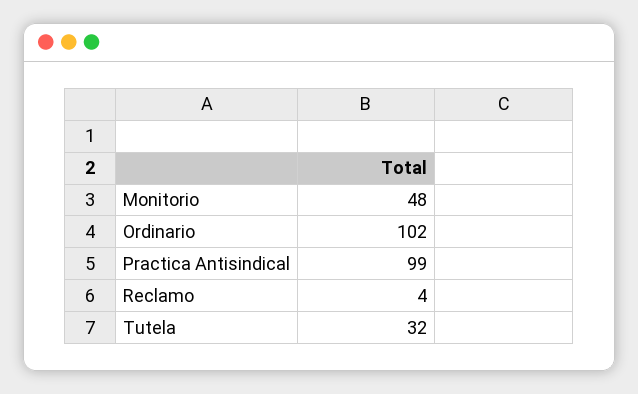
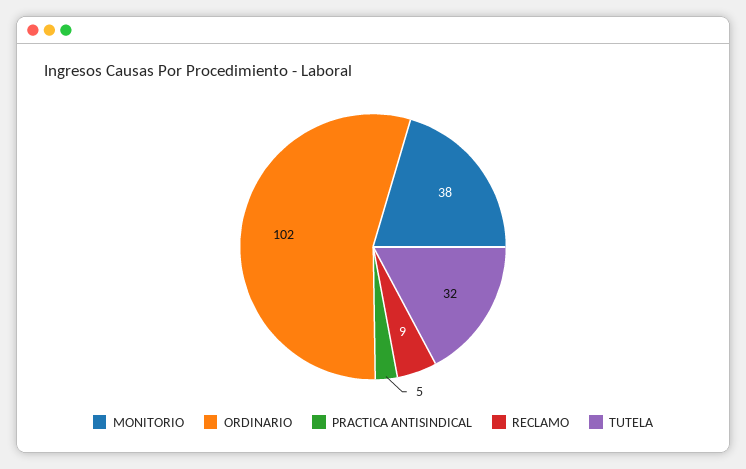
  {
-   "Monitorio": 48,
+   "Monitorio": 38,
    "Ordinario": 102,
-   "Practica Antisindical": 99,
+   "Practica Antisindical": 5,
-   "Reclamo": 4,
+   "Reclamo": 9,
    "Tutela": 32
  }

